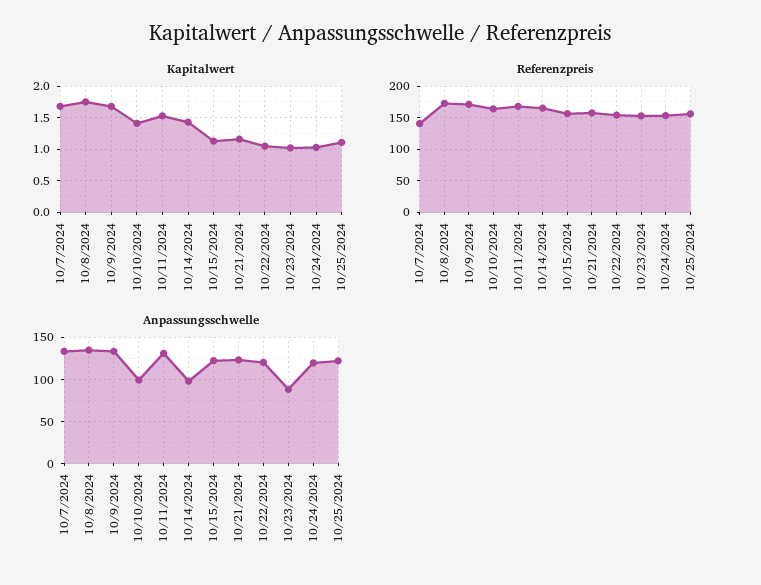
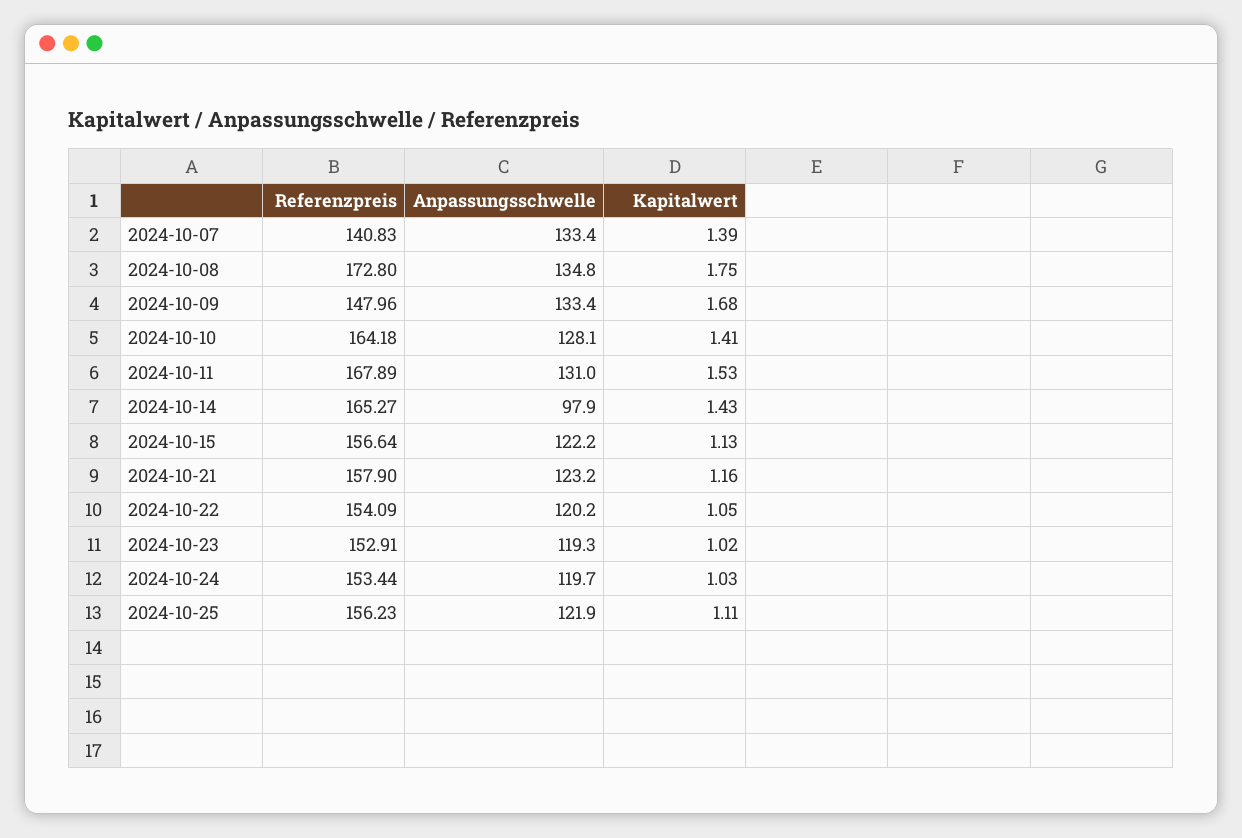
  {
    "Kapitalwert": {
-     "10/7/2024": 1.7,
+     "10/7/2024": 1.39,
      "10/8/2024": 1.75,
      "10/9/2024": 1.68,
      "10/10/2024": 1.41,
      "10/11/2024": 1.53,
      "10/14/2024": 1.43,
      "10/15/2024": 1.13,
      "10/21/2024": 1.16,
      "10/22/2024": 1.05,
      "10/23/2024": 1.02,
      "10/24/2024": 1.03,
      "10/25/2024": 1.11
    },
    "Referenzpreis": {
      "10/7/2024": 140.83,
      "10/8/2024": 172.8,
-     "10/9/2024": 170,
+     "10/9/2024": 147.96,
      "10/10/2024": 164.18,
      "10/11/2024": 167.89,
      "10/14/2024": 165.27,
      "10/15/2024": 156.64,
      "10/21/2024": 157.9,
      "10/22/2024": 154.09,
      "10/23/2024": 152.91,
      "10/24/2024": 153.44,
      "10/25/2024": 156.23
    },
    "Anpassungsschwelle": {
      "10/7/2024": 133.4,
      "10/8/2024": 134.8,
      "10/9/2024": 133.4,
-     "10/10/2024": 100,
+     "10/10/2024": 128.1,
      "10/11/2024": 131,
      "10/14/2024": 97.9,
      "10/15/2024": 122.2,
      "10/21/2024": 123.2,
      "10/22/2024": 120.2,
-     "10/23/2024": 90,
+     "10/23/2024": 119.3,
      "10/24/2024": 119.7,
      "10/25/2024": 121.9
    }
  }

